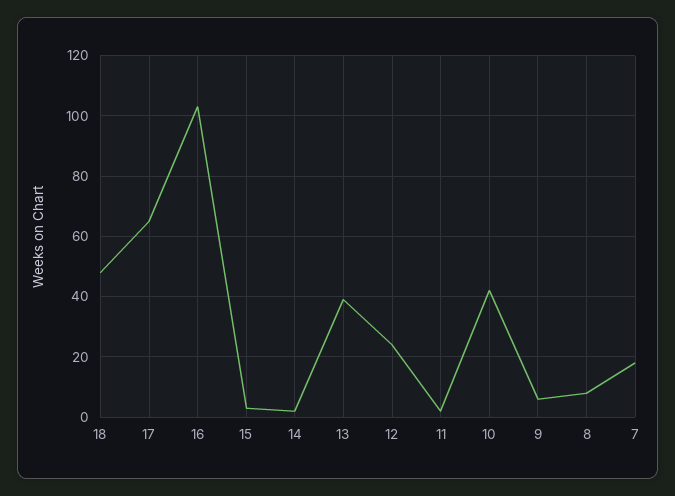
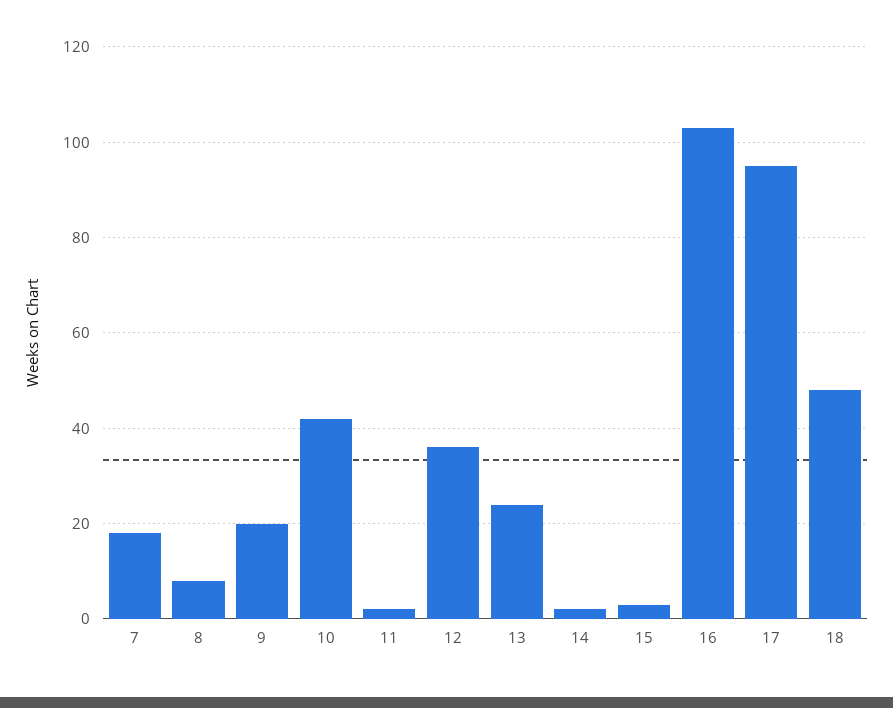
  {
    "18": 50,
-   "17": 65,
+   "17": 95,
    "16": 105,
    "15": 5,
    "14": 0,
-   "13": 40,
+   "13": 25,
-   "12": 25,
+   "12": 35,
    "11": 0,
    "10": 40,
-   "9": 5,
+   "9": 20,
    "8": 10,
    "7": 20
  }

